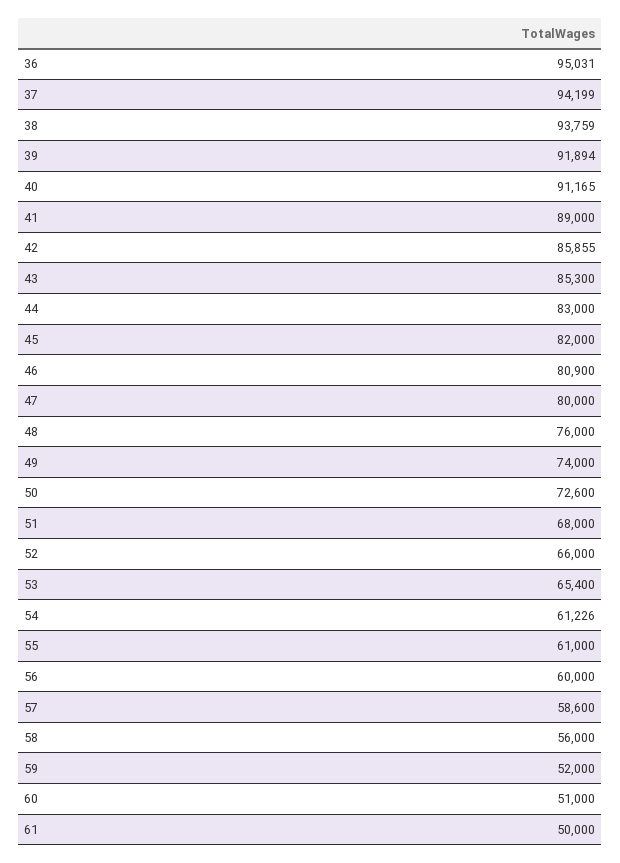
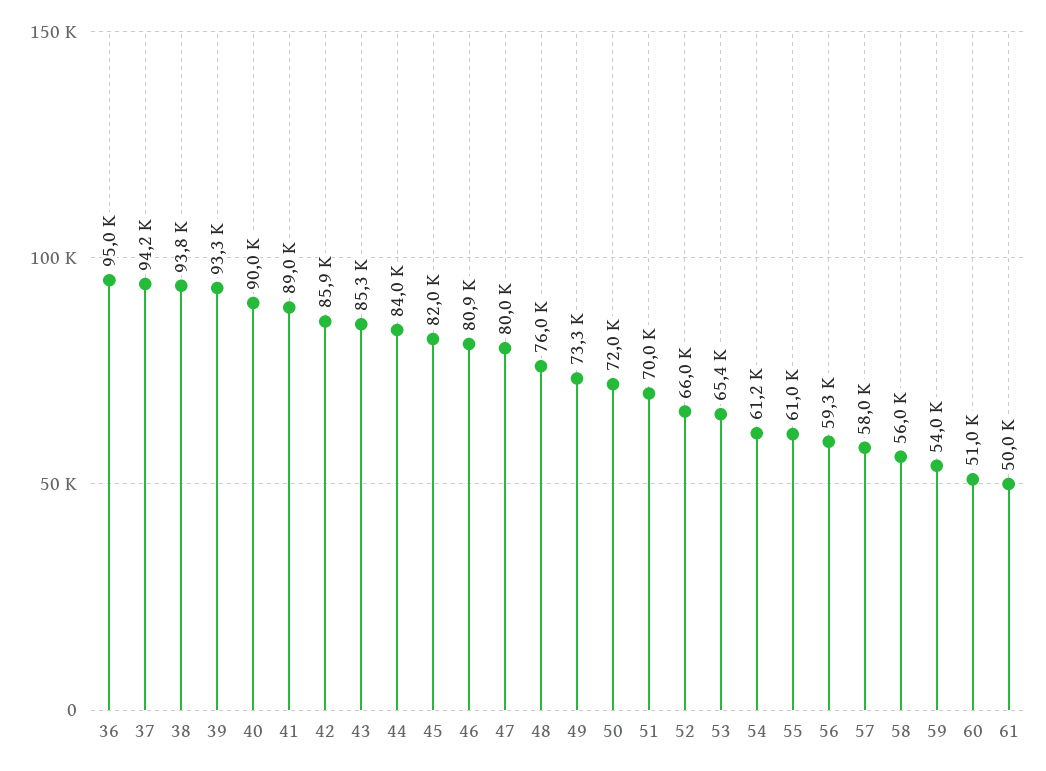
  {
    "36": 95031,
    "37": 94199,
    "38": 93759,
-   "39": 91894,
+   "39": 93300,
-   "40": 91165,
+   "40": 90000,
    "41": 89000,
    "42": 85855,
    "43": 85300,
-   "44": 83000,
+   "44": 84000,
    "45": 82000,
    "46": 80900,
    "47": 80000,
    "48": 76000,
-   "49": 74000,
+   "49": 73300,
-   "50": 72600,
+   "50": 72000,
-   "51": 68000,
+   "51": 70000,
    "52": 66000,
    "53": 65400,
    "54": 61226,
    "55": 61000,
-   "56": 60000,
+   "56": 59300,
-   "57": 58600,
+   "57": 58000,
    "58": 56000,
-   "59": 52000,
+   "59": 54000,
    "60": 51000,
    "61": 50000
  }

